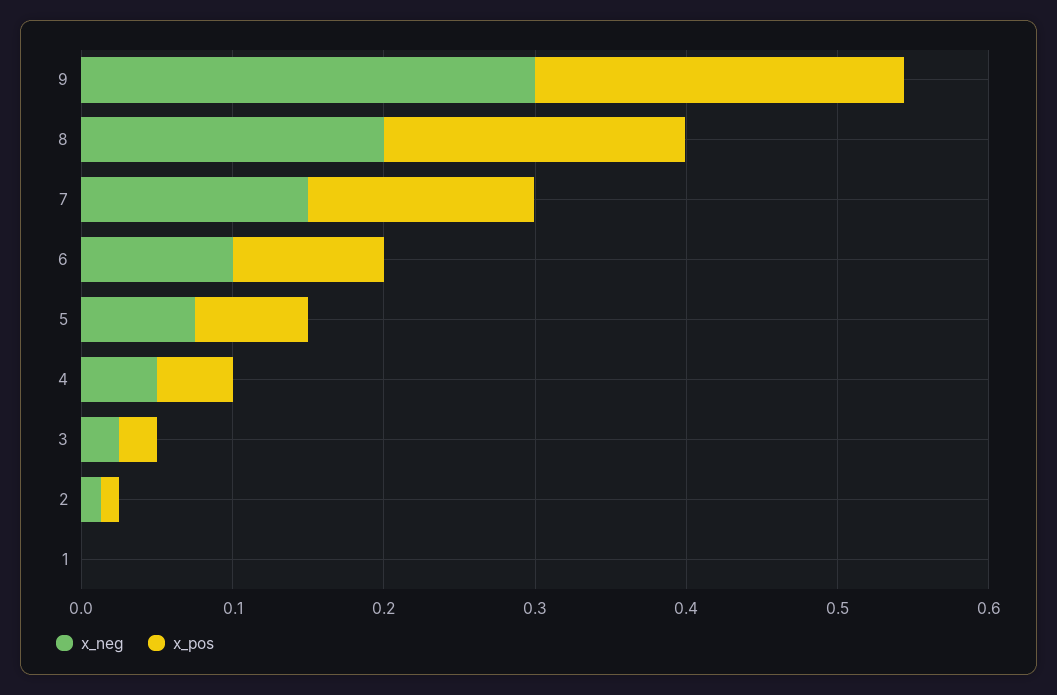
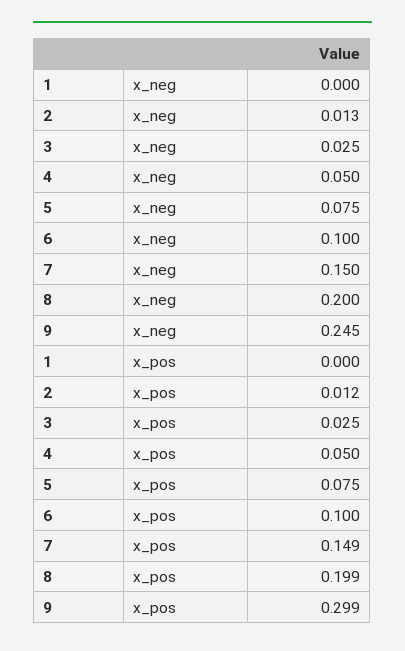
  {
    "x_neg": {
-     "9": 0.3,
+     "9": 0.245,
      "8": 0.2,
      "7": 0.15,
      "6": 0.1,
      "5": 0.075,
      "4": 0.05,
      "3": 0.025,
      "2": 0.013,
      "1": 0
    },
    "x_pos": {
-     "9": 0.24,
+     "9": 0.299,
      "8": 0.199,
      "7": 0.149,
      "6": 0.1,
      "5": 0.075,
      "4": 0.05,
      "3": 0.025,
      "2": 0.012,
      "1": 0
    }
  }

